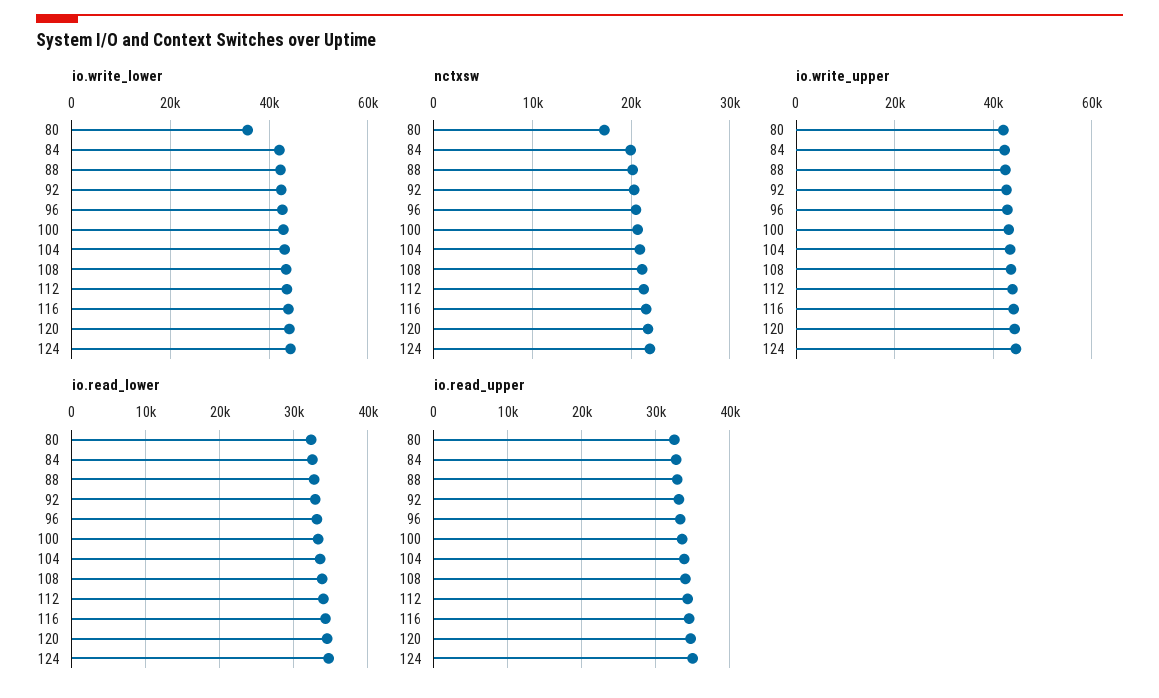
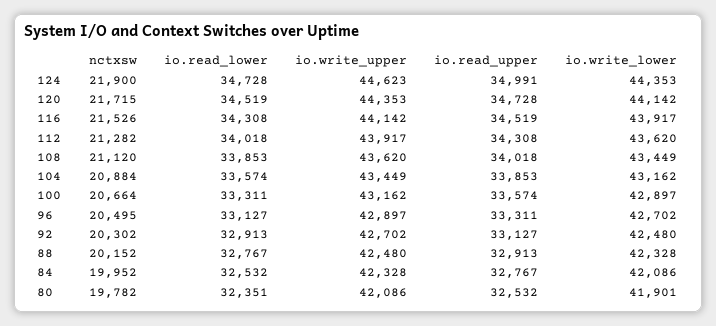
  {
    "io.write_lower": {
-     "80": 36000,
+     "80": 41901,
      "84": 42086,
      "88": 42328,
      "92": 42480,
      "96": 42702,
      "100": 42897,
      "104": 43162,
      "108": 43449,
      "112": 43620,
      "116": 43917,
      "120": 44142,
      "124": 44353
    },
    "nctxsw": {
-     "80": 17000,
+     "80": 19782,
      "84": 19952,
      "88": 20152,
      "92": 20302,
      "96": 20495,
      "100": 20664,
      "104": 20884,
      "108": 21120,
      "112": 21282,
      "116": 21526,
      "120": 21715,
      "124": 21900
    },
    "io.write_upper": {
      "80": 42086,
      "84": 42328,
      "88": 42480,
      "92": 42702,
      "96": 42897,
      "100": 43162,
      "104": 43449,
      "108": 43620,
      "112": 43917,
      "116": 44142,
      "120": 44353,
      "124": 44623
    },
    "io.read_lower": {
      "80": 32351,
      "84": 32532,
      "88": 32767,
      "92": 32913,
      "96": 33127,
      "100": 33311,
      "104": 33574,
      "108": 33853,
      "112": 34018,
      "116": 34308,
      "120": 34519,
      "124": 34728
    },
    "io.read_upper": {
      "80": 32532,
      "84": 32767,
      "88": 32913,
      "92": 33127,
      "96": 33311,
      "100": 33574,
      "104": 33853,
      "108": 34018,
      "112": 34308,
      "116": 34519,
      "120": 34728,
      "124": 34991
    }
  }

